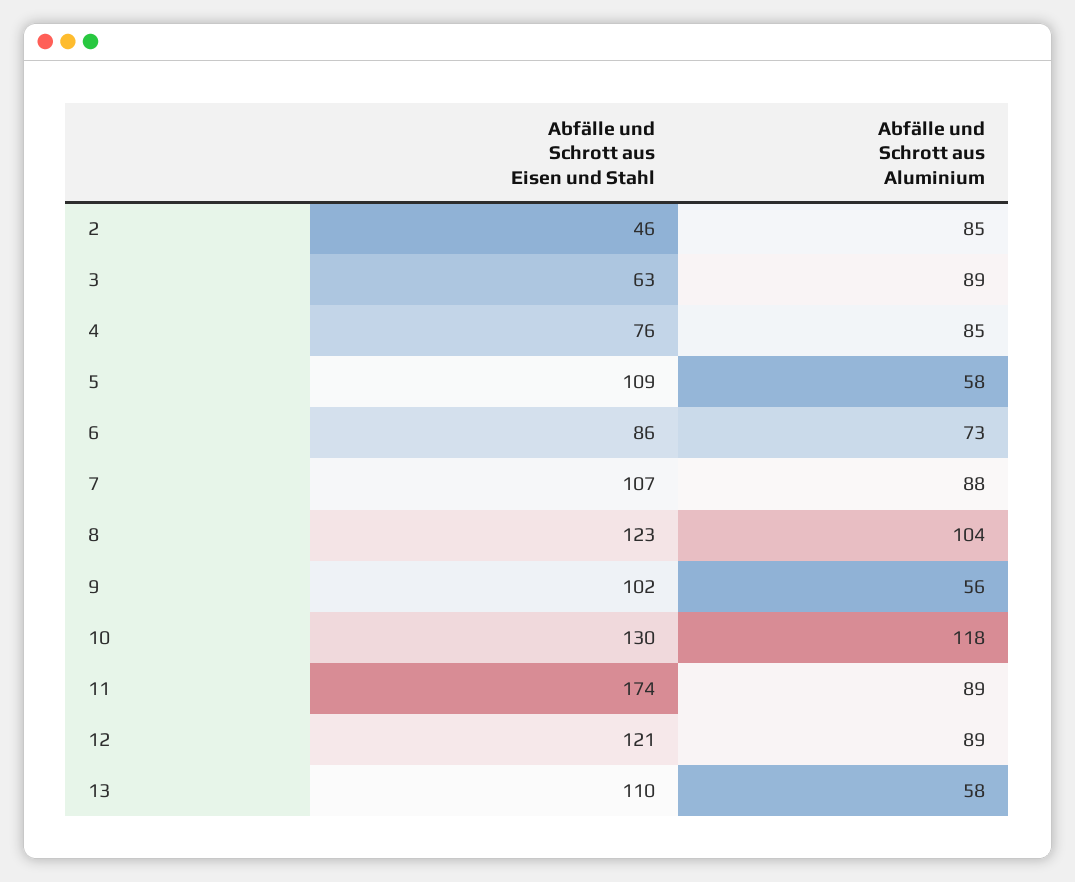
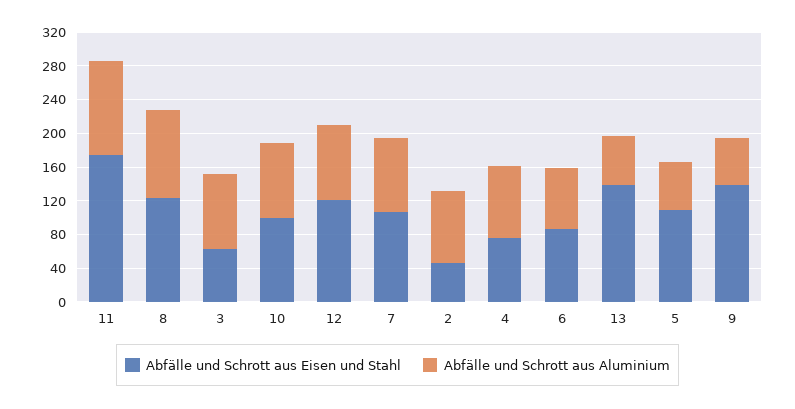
  {
    "Abfälle und Schrott aus Eisen und Stahl": {
      "2": 46,
      "3": 63,
      "4": 76,
      "5": 109,
      "6": 86,
      "7": 107,
      "8": 123,
-     "9": 102,
+     "9": 140,
-     "10": 130,
+     "10": 100,
      "11": 174,
      "12": 121,
-     "13": 110
+     "13": 140
    },
    "Abfälle und Schrott aus Aluminium": {
      "2": 85,
      "3": 89,
      "4": 85,
      "5": 58,
      "6": 73,
      "7": 88,
      "8": 104,
      "9": 56,
-     "10": 118,
+     "10": 90,
-     "11": 89,
+     "11": 110,
      "12": 89,
      "13": 58
    }
  }

